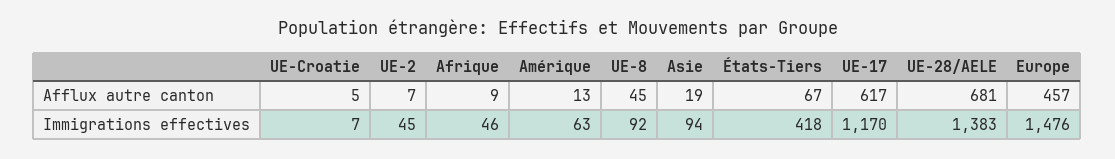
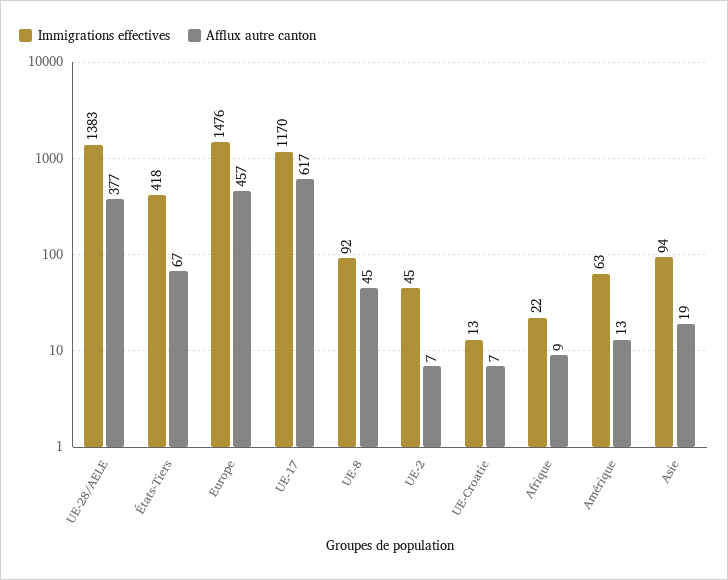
  {
    "Afflux autre canton": {
-     "UE-Croatie": 5,
+     "UE-Croatie": 7,
      "UE-2": 7,
      "Afrique": 9,
      "Amérique": 13,
      "UE-8": 45,
      "Asie": 19,
      "États-Tiers": 67,
      "UE-17": 617,
-     "UE-28/AELE": 681,
+     "UE-28/AELE": 377,
      "Europe": 457
    },
    "Immigrations effectives": {
-     "UE-Croatie": 7,
+     "UE-Croatie": 13,
      "UE-2": 45,
-     "Afrique": 46,
+     "Afrique": 22,
      "Amérique": 63,
      "UE-8": 92,
      "Asie": 94,
      "États-Tiers": 418,
      "UE-17": 1170,
      "UE-28/AELE": 1383,
      "Europe": 1476
    }
  }

